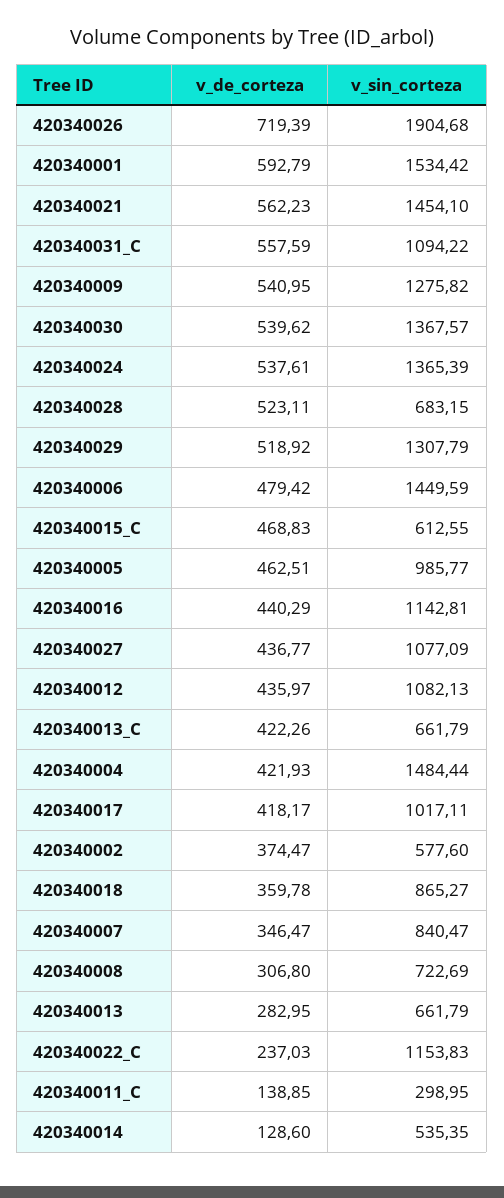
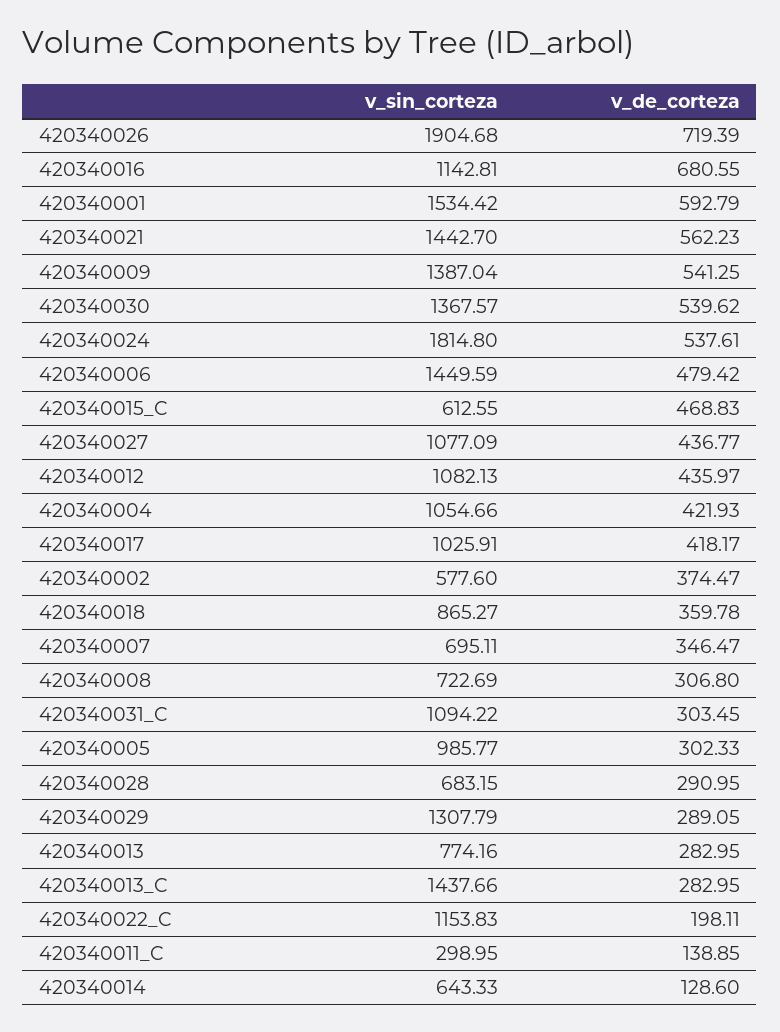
  {
    "v_de_corteza": {
      "420340026": 719.39,
      "420340001": 592.79,
      "420340021": 562.23,
-     "420340031_C": 557.59,
+     "420340031_C": 303.45,
-     "420340009": 540.95,
+     "420340009": 541.25,
      "420340030": 539.62,
      "420340024": 537.61,
-     "420340028": 523.11,
+     "420340028": 290.95,
-     "420340029": 518.92,
+     "420340029": 289.05,
      "420340006": 479.42,
      "420340015_C": 468.83,
-     "420340005": 462.51,
+     "420340005": 302.33,
-     "420340016": 440.29,
+     "420340016": 680.55,
      "420340027": 436.77,
      "420340012": 435.97,
-     "420340013_C": 422.26,
+     "420340013_C": 282.95,
      "420340004": 421.93,
      "420340017": 418.17,
      "420340002": 374.47,
      "420340018": 359.78,
      "420340007": 346.47,
      "420340008": 306.8,
      "420340013": 282.95,
-     "420340022_C": 237.03,
+     "420340022_C": 198.11,
      "420340011_C": 138.85,
      "420340014": 128.6
    },
    "v_sin_corteza": {
      "420340026": 1904.68,
      "420340001": 1534.42,
-     "420340021": 1454.1,
+     "420340021": 1442.7,
      "420340031_C": 1094.22,
-     "420340009": 1275.82,
+     "420340009": 1387.04,
      "420340030": 1367.57,
-     "420340024": 1365.39,
+     "420340024": 1814.8,
      "420340028": 683.15,
      "420340029": 1307.79,
      "420340006": 1449.59,
      "420340015_C": 612.55,
      "420340005": 985.77,
      "420340016": 1142.81,
      "420340027": 1077.09,
      "420340012": 1082.13,
-     "420340013_C": 661.79,
+     "420340013_C": 1437.66,
-     "420340004": 1484.44,
+     "420340004": 1054.66,
-     "420340017": 1017.11,
+     "420340017": 1025.91,
      "420340002": 577.6,
      "420340018": 865.27,
-     "420340007": 840.47,
+     "420340007": 695.11,
      "420340008": 722.69,
-     "420340013": 661.79,
+     "420340013": 774.16,
      "420340022_C": 1153.83,
      "420340011_C": 298.95,
-     "420340014": 535.35
+     "420340014": 643.33
    }
  }

